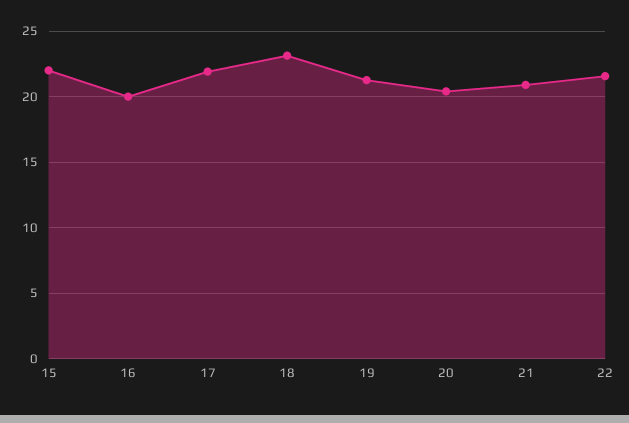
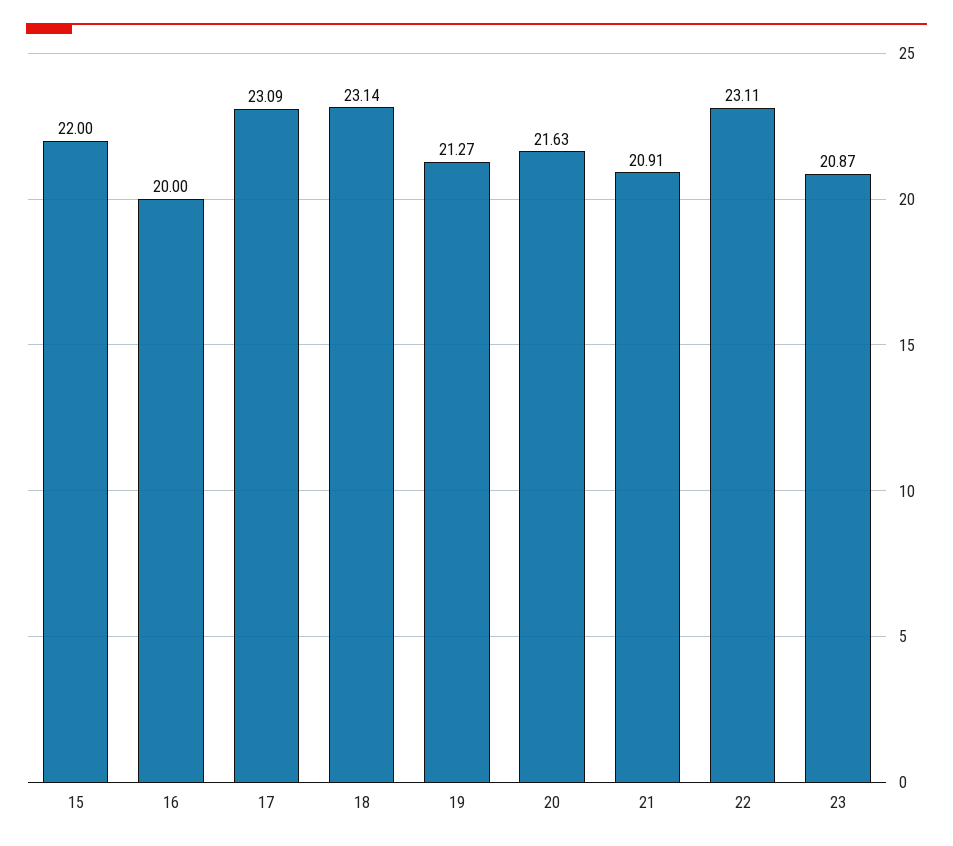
  {
    "15": 22,
    "16": 20,
-   "17": 22,
+   "17": 23.09,
    "18": 23.14,
    "19": 21.27,
-   "20": 20.5,
+   "20": 21.63,
    "21": 20.91,
-   "22": 21.5
+   "22": 23.11,
+   "23": 20.87
  }

